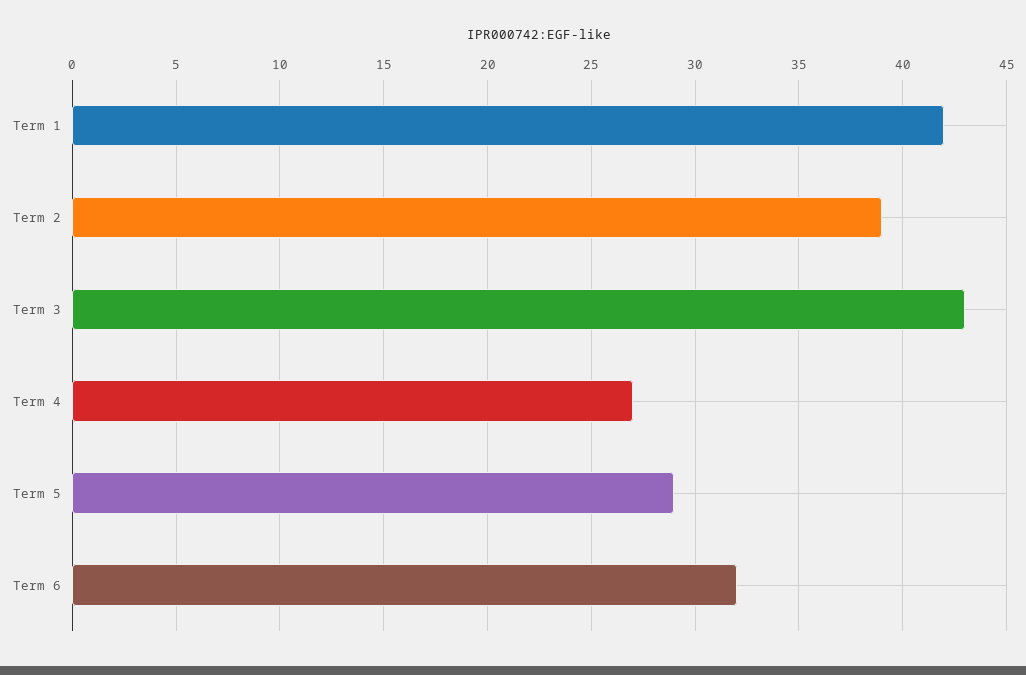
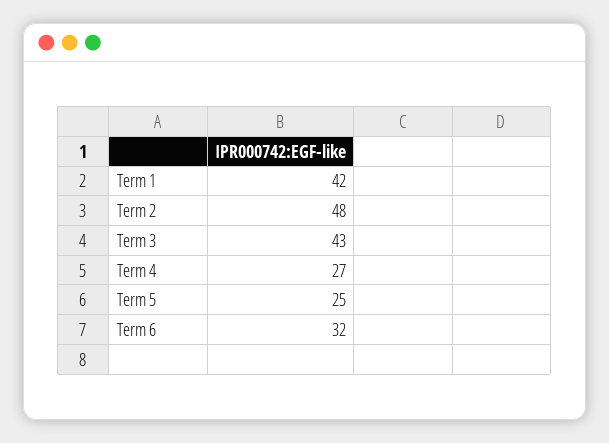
  {
    "Term 1": 42,
-   "Term 2": 39,
+   "Term 2": 48,
    "Term 3": 43,
    "Term 4": 27,
-   "Term 5": 29,
+   "Term 5": 25,
    "Term 6": 32
  }

